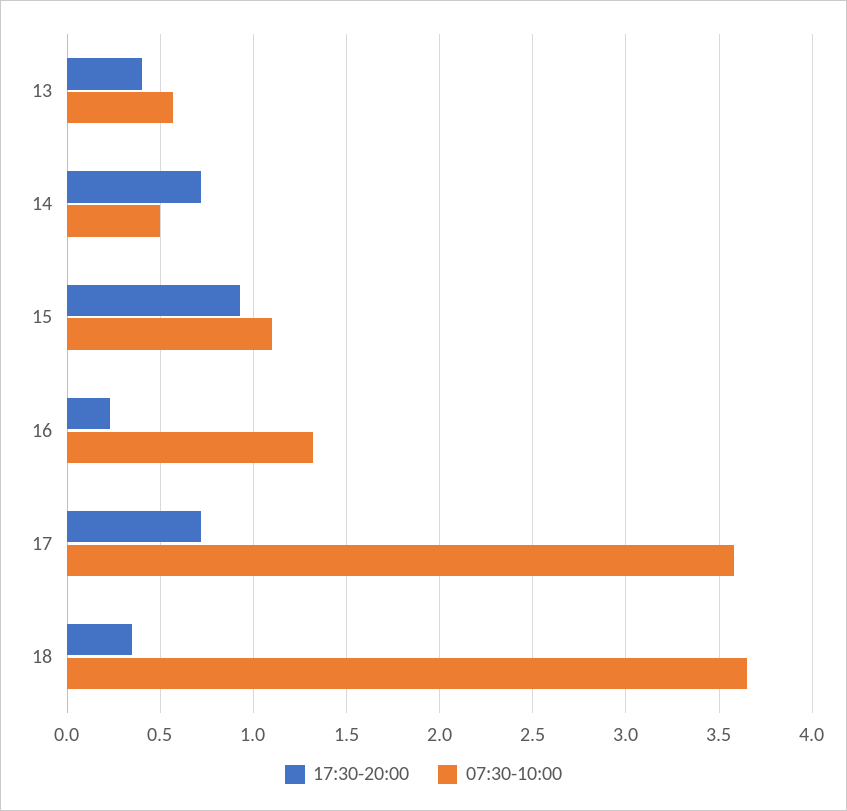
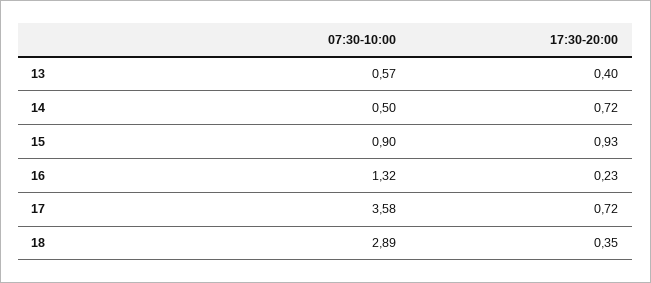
  {
    "17:30-20:00": {
      "13": 0.4,
      "14": 0.72,
      "15": 0.93,
      "16": 0.23,
      "17": 0.72,
      "18": 0.35
    },
    "07:30-10:00": {
      "13": 0.57,
      "14": 0.5,
-     "15": 1.1,
+     "15": 0.9,
      "16": 1.32,
      "17": 3.58,
-     "18": 3.65
+     "18": 2.89
    }
  }

